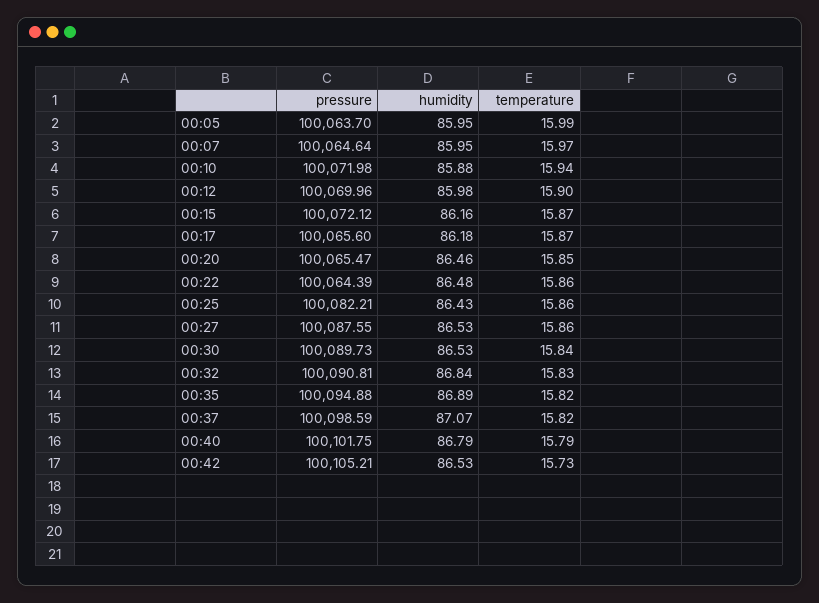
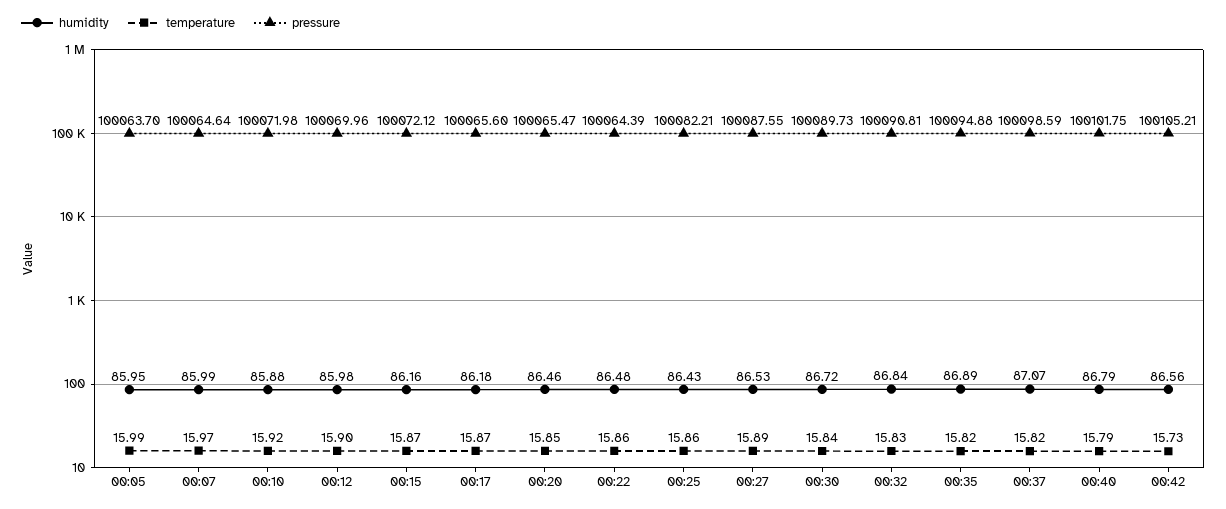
  {
    "pressure": {
      "00:05": 100063.7,
      "00:07": 100064.64,
      "00:10": 100071.98,
      "00:12": 100069.96,
      "00:15": 100072.12,
      "00:17": 100065.6,
      "00:20": 100065.47,
      "00:22": 100064.39,
      "00:25": 100082.21,
      "00:27": 100087.55,
      "00:30": 100089.73,
      "00:32": 100090.81,
      "00:35": 100094.88,
      "00:37": 100098.59,
      "00:40": 100101.75,
      "00:42": 100105.21
    },
    "humidity": {
      "00:05": 85.95,
-     "00:07": 85.95,
+     "00:07": 85.99,
      "00:10": 85.88,
      "00:12": 85.98,
      "00:15": 86.16,
      "00:17": 86.18,
      "00:20": 86.46,
      "00:22": 86.48,
      "00:25": 86.43,
      "00:27": 86.53,
-     "00:30": 86.53,
+     "00:30": 86.72,
      "00:32": 86.84,
      "00:35": 86.89,
      "00:37": 87.07,
      "00:40": 86.79,
-     "00:42": 86.53
+     "00:42": 86.56
    },
    "temperature": {
      "00:05": 15.99,
      "00:07": 15.97,
-     "00:10": 15.94,
+     "00:10": 15.92,
      "00:12": 15.9,
      "00:15": 15.87,
      "00:17": 15.87,
      "00:20": 15.85,
      "00:22": 15.86,
      "00:25": 15.86,
-     "00:27": 15.86,
+     "00:27": 15.89,
      "00:30": 15.84,
      "00:32": 15.83,
      "00:35": 15.82,
      "00:37": 15.82,
      "00:40": 15.79,
      "00:42": 15.73
    }
  }

